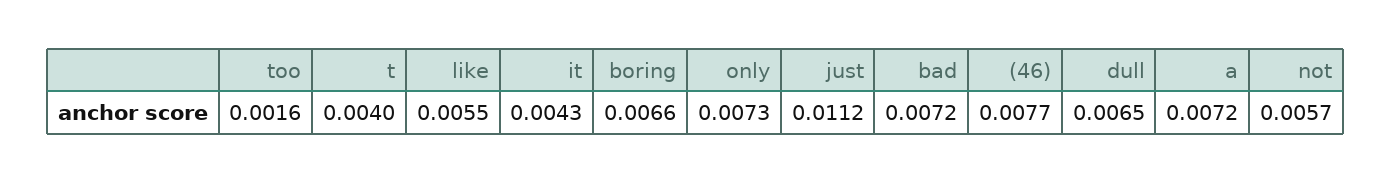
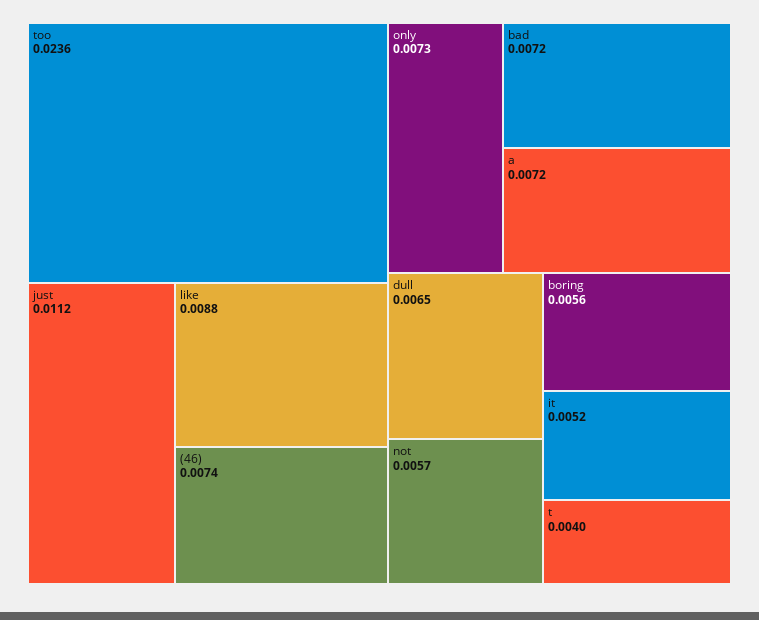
  {
-   "too": 0.0016,
+   "too": 0.0236,
    "t": 0.004,
-   "like": 0.0055,
+   "like": 0.0088,
-   "it": 0.0043,
+   "it": 0.0052,
-   "boring": 0.0066,
+   "boring": 0.0056,
    "only": 0.0073,
    "just": 0.0112,
    "bad": 0.0072,
-   "(46)": 0.0077,
+   "(46)": 0.0074,
    "dull": 0.0065,
    "a": 0.0072,
    "not": 0.0057
  }

